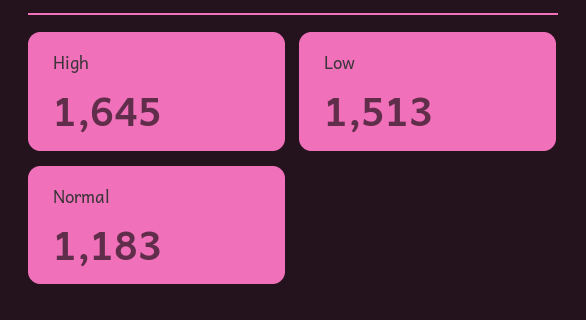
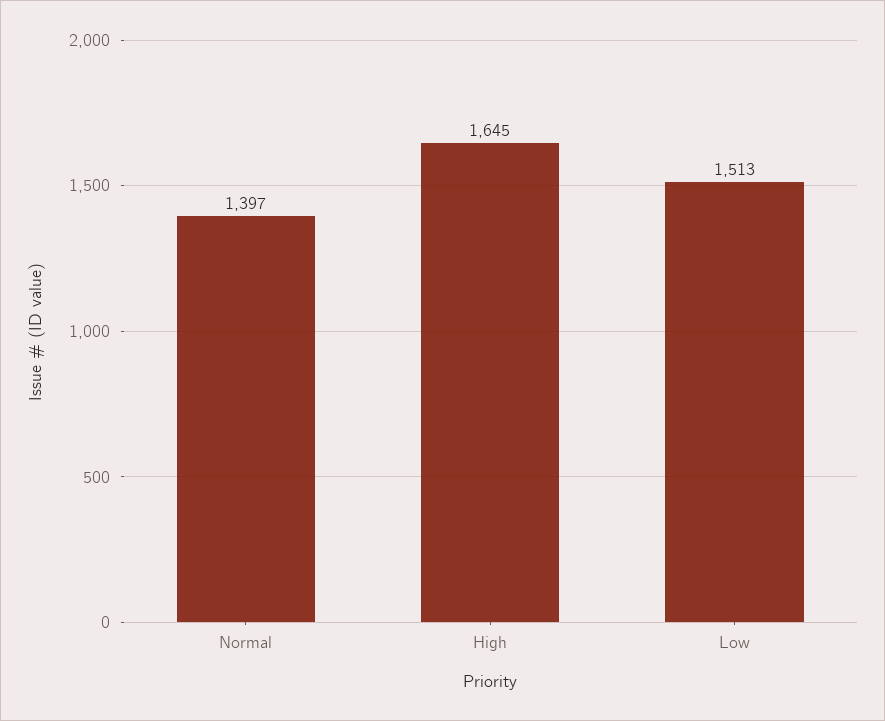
  {
    "High": 1645,
    "Low": 1513,
-   "Normal": 1183
+   "Normal": 1397
  }

